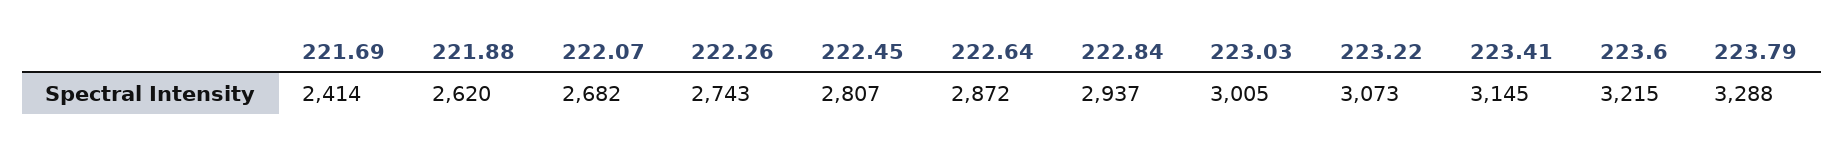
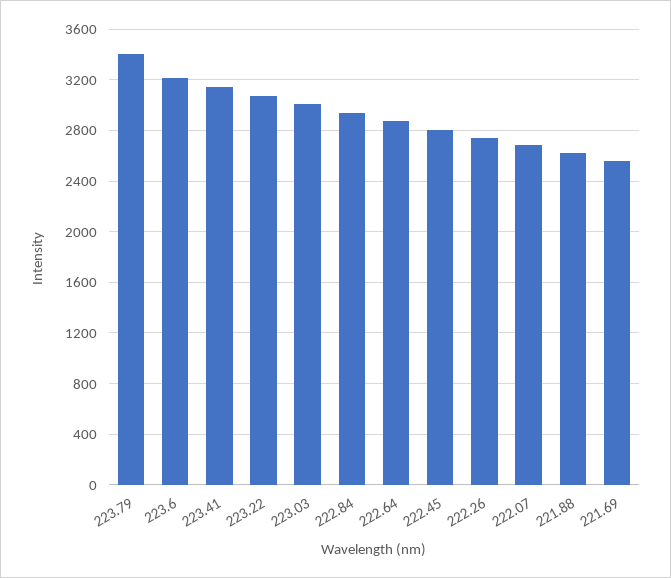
  {
-   "221.69": 2414,
+   "221.69": 2550,
    "221.88": 2620,
    "222.07": 2682,
    "222.26": 2743,
    "222.45": 2807,
    "222.64": 2872,
    "222.84": 2937,
    "223.03": 3005,
    "223.22": 3073,
    "223.41": 3145,
    "223.6": 3215,
-   "223.79": 3288
+   "223.79": 3400
  }

